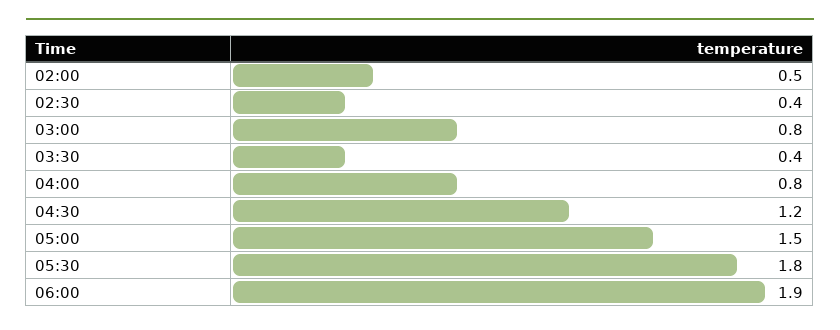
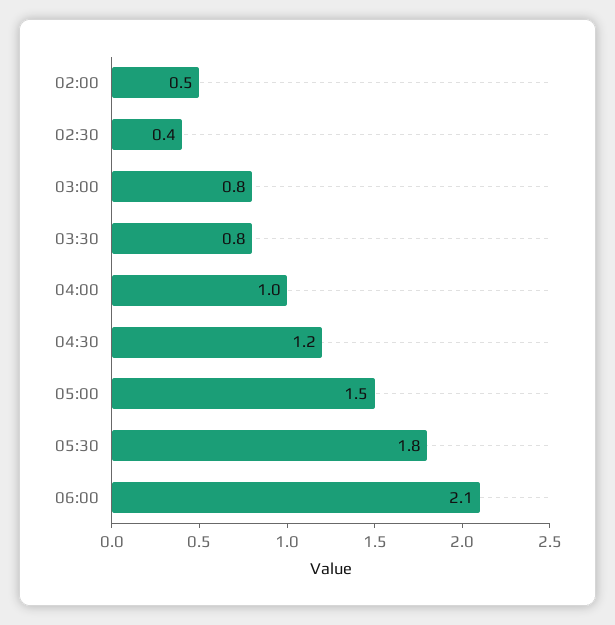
  {
    "02:00": 0.5,
    "02:30": 0.4,
    "03:00": 0.8,
-   "03:30": 0.4,
+   "03:30": 0.8,
-   "04:00": 0.8,
+   "04:00": 1,
    "04:30": 1.2,
    "05:00": 1.5,
    "05:30": 1.8,
-   "06:00": 1.9
+   "06:00": 2.1
  }

